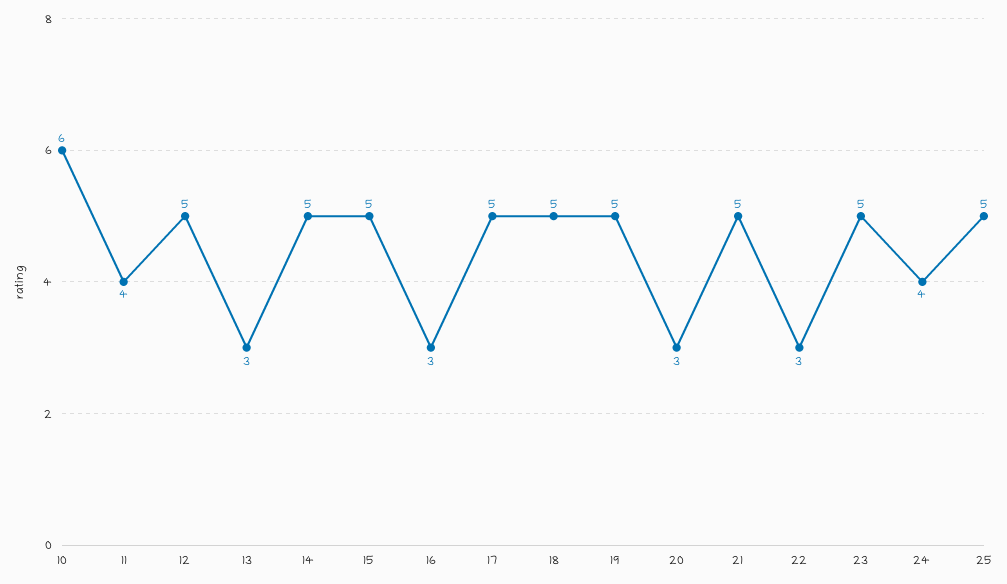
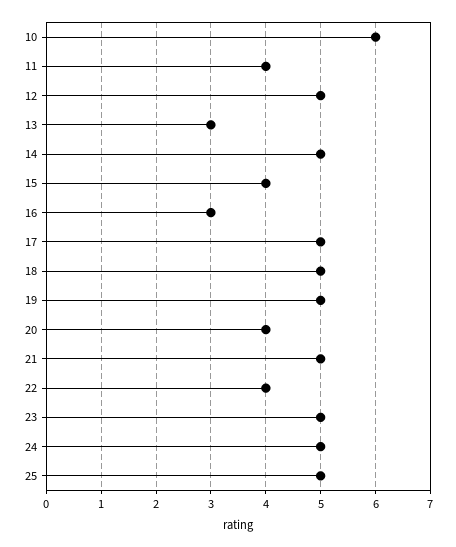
  {
    "10": 6,
    "11": 4,
    "12": 5,
    "13": 3,
    "14": 5,
-   "15": 5,
+   "15": 4,
    "16": 3,
    "17": 5,
    "18": 5,
    "19": 5,
-   "20": 3,
+   "20": 4,
    "21": 5,
-   "22": 3,
+   "22": 4,
    "23": 5,
-   "24": 4,
+   "24": 5,
    "25": 5
  }

